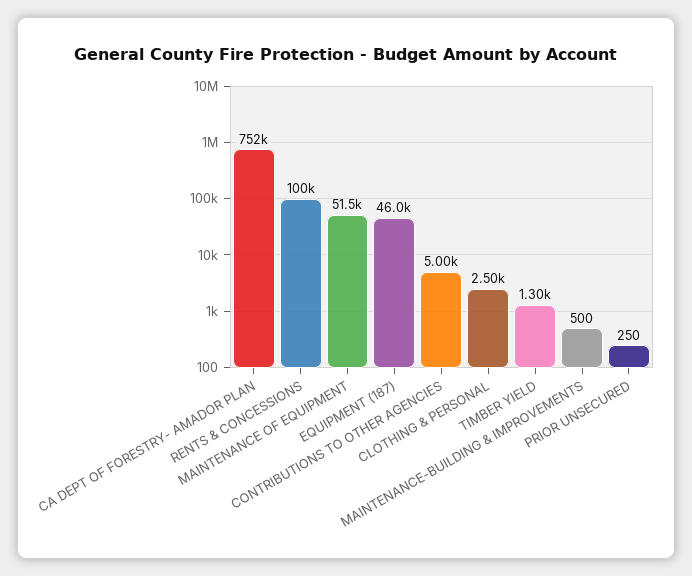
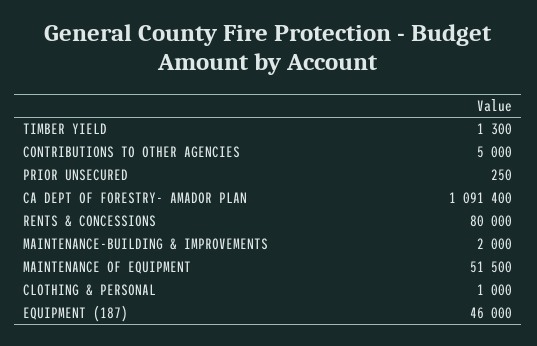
  {
-   "CA DEPT OF FORESTRY- AMADOR PLAN": 752000,
+   "CA DEPT OF FORESTRY- AMADOR PLAN": 1091400,
-   "RENTS & CONCESSIONS": 100000,
+   "RENTS & CONCESSIONS": 80000,
    "MAINTENANCE OF EQUIPMENT": 51500,
    "EQUIPMENT (187)": 46000,
    "CONTRIBUTIONS TO OTHER AGENCIES": 5000,
-   "CLOTHING & PERSONAL": 2500,
+   "CLOTHING & PERSONAL": 1000,
    "TIMBER YIELD": 1300,
-   "MAINTENANCE-BUILDING & IMPROVEMENTS": 500,
+   "MAINTENANCE-BUILDING & IMPROVEMENTS": 2000,
    "PRIOR UNSECURED": 250
  }

